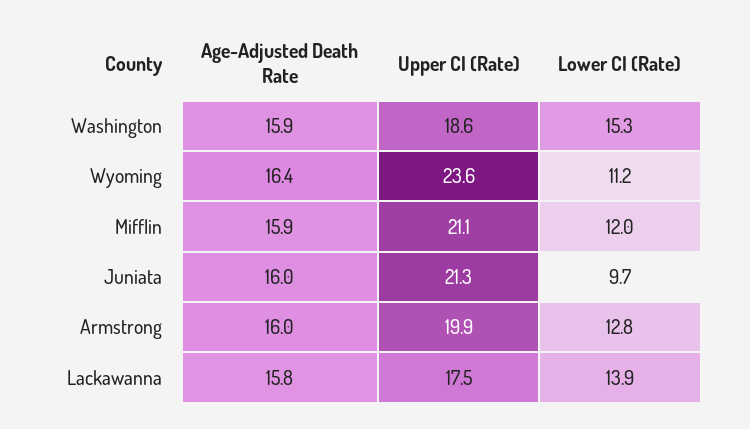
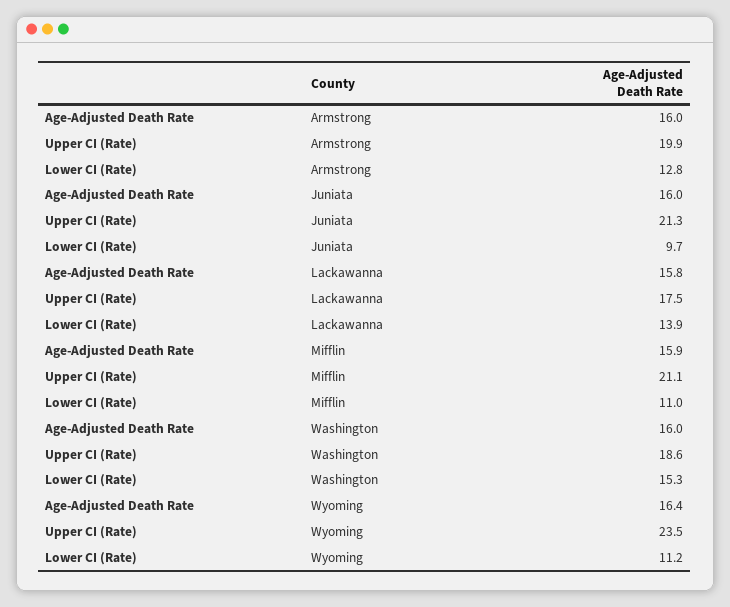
  {
    "Age-Adjusted Death Rate": {
-     "Washington": 15.9,
+     "Washington": 16,
      "Wyoming": 16.4,
      "Mifflin": 15.9,
      "Juniata": 16,
      "Armstrong": 16,
      "Lackawanna": 15.8
    },
    "Upper CI (Rate)": {
      "Washington": 18.6,
-     "Wyoming": 23.6,
+     "Wyoming": 23.5,
      "Mifflin": 21.1,
      "Juniata": 21.3,
      "Armstrong": 19.9,
      "Lackawanna": 17.5
    },
    "Lower CI (Rate)": {
      "Washington": 15.3,
      "Wyoming": 11.2,
-     "Mifflin": 12,
+     "Mifflin": 11,
      "Juniata": 9.7,
      "Armstrong": 12.8,
      "Lackawanna": 13.9
    }
  }

